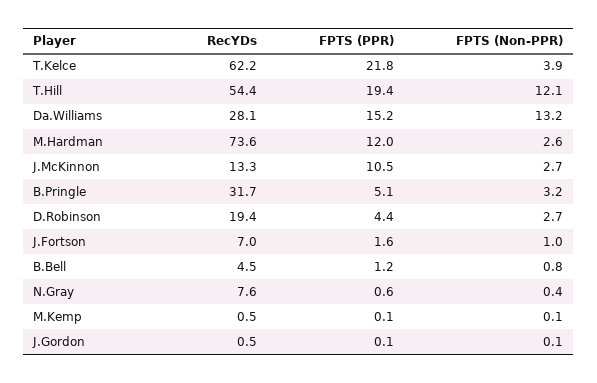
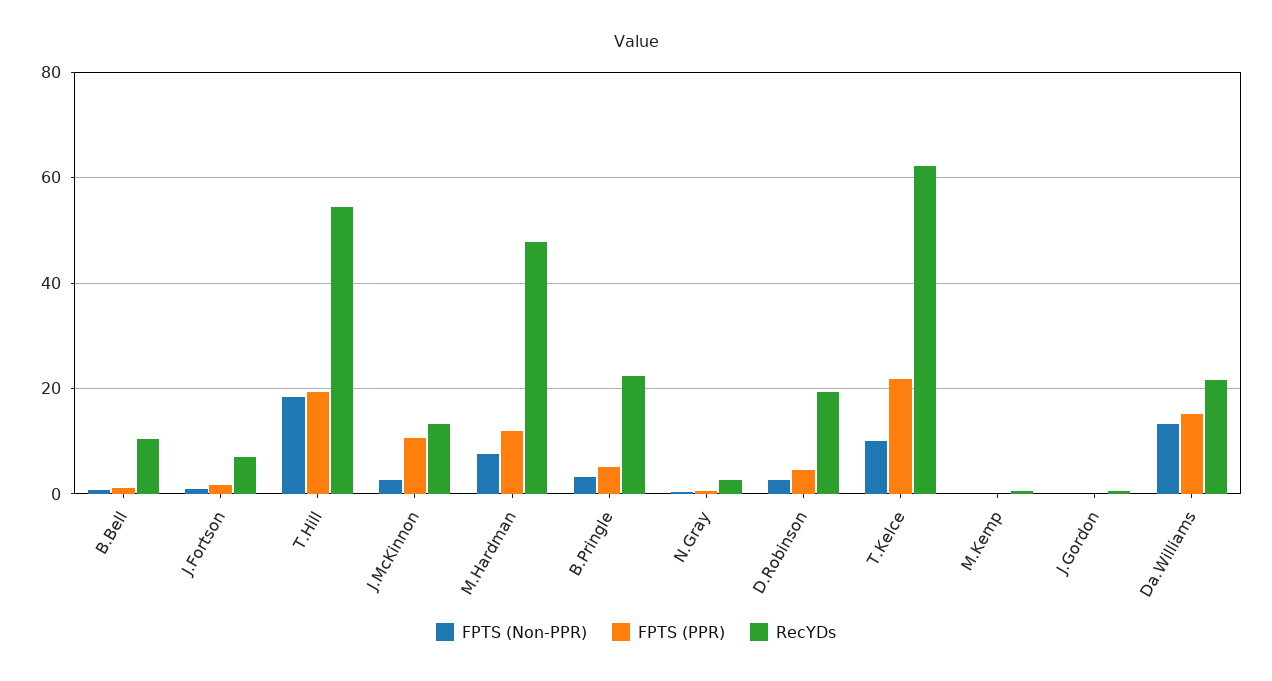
  {
    "RecYDs": {
      "T.Kelce": 62.2,
      "T.Hill": 54.4,
-     "Da.Williams": 28.1,
+     "Da.Williams": 22,
-     "M.Hardman": 73.6,
+     "M.Hardman": 48,
      "J.McKinnon": 13.3,
-     "B.Pringle": 31.7,
+     "B.Pringle": 22,
      "D.Robinson": 19.4,
      "J.Fortson": 7,
-     "B.Bell": 4.5,
+     "B.Bell": 10,
-     "N.Gray": 7.6,
+     "N.Gray": 2,
      "M.Kemp": 0.5,
      "J.Gordon": 0.5
    },
    "FPTS (PPR)": {
      "T.Kelce": 21.8,
      "T.Hill": 19.4,
      "Da.Williams": 15.2,
      "M.Hardman": 12,
      "J.McKinnon": 10.5,
      "B.Pringle": 5.1,
      "D.Robinson": 4.4,
      "J.Fortson": 1.6,
      "B.Bell": 1.2,
      "N.Gray": 0.6,
      "M.Kemp": 0.1,
      "J.Gordon": 0.1
    },
    "FPTS (Non-PPR)": {
-     "T.Kelce": 3.9,
+     "T.Kelce": 10,
-     "T.Hill": 12.1,
+     "T.Hill": 18,
      "Da.Williams": 13.2,
-     "M.Hardman": 2.6,
+     "M.Hardman": 8,
      "J.McKinnon": 2.7,
      "B.Pringle": 3.2,
      "D.Robinson": 2.7,
      "J.Fortson": 1,
      "B.Bell": 0.8,
      "N.Gray": 0.4,
      "M.Kemp": 0.1,
      "J.Gordon": 0.1
    }
  }

